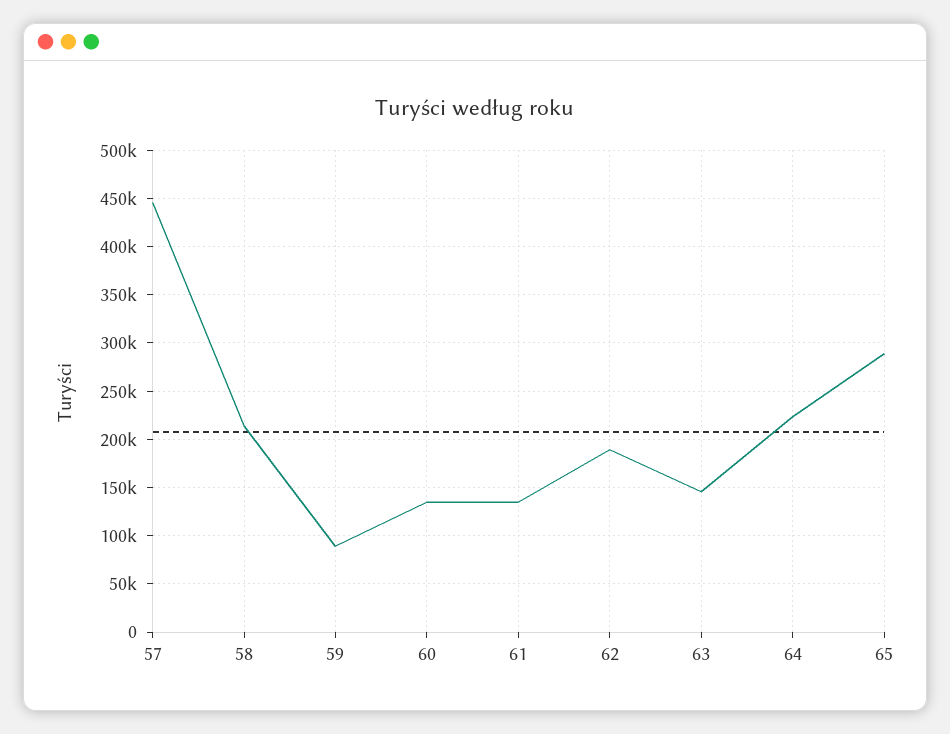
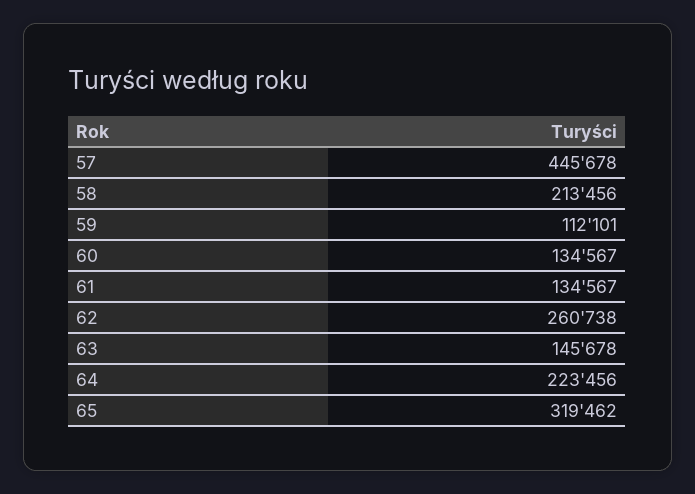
  {
    "57": 445678,
    "58": 213456,
-   "59": 90000,
+   "59": 112101,
    "60": 134567,
    "61": 134567,
-   "62": 190000,
+   "62": 260738,
    "63": 145678,
    "64": 223456,
-   "65": 290000
+   "65": 319462
  }

